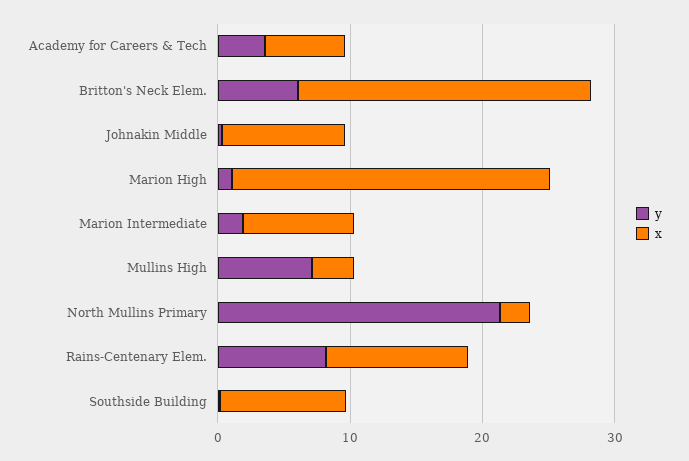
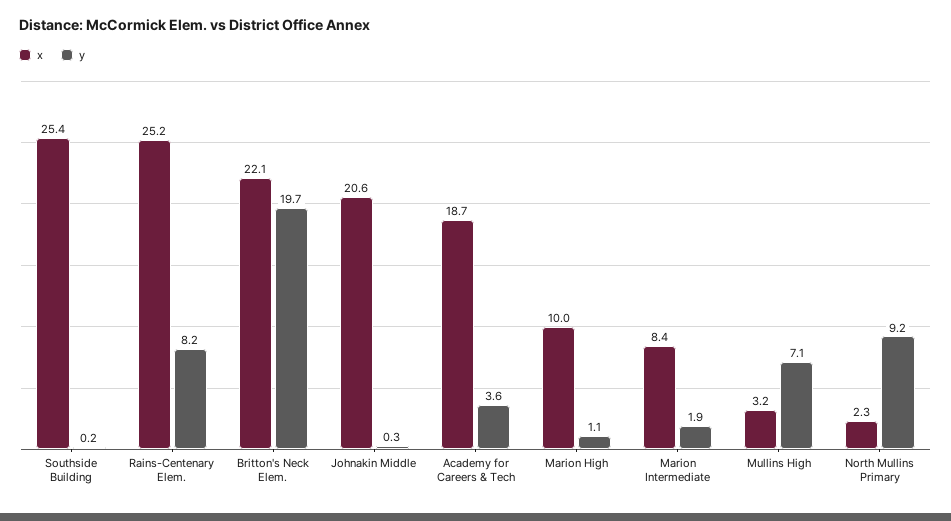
  {
    "y": {
      "Academy for Careers & Tech": 3.6,
-     "Britton's Neck Elem.": 6,
+     "Britton's Neck Elem.": 19.7,
      "Johnakin Middle": 0.3,
      "Marion High": 1.1,
      "Marion Intermediate": 1.9,
      "Mullins High": 7.1,
-     "North Mullins Primary": 22,
+     "North Mullins Primary": 9.2,
      "Rains-Centenary Elem.": 8.2,
      "Southside Building": 0.2
    },
    "x": {
-     "Academy for Careers & Tech": 6,
+     "Academy for Careers & Tech": 18.7,
      "Britton's Neck Elem.": 22.1,
-     "Johnakin Middle": 10,
+     "Johnakin Middle": 20.6,
-     "Marion High": 24,
+     "Marion High": 10,
      "Marion Intermediate": 8.4,
      "Mullins High": 3.2,
      "North Mullins Primary": 2.3,
-     "Rains-Centenary Elem.": 10,
+     "Rains-Centenary Elem.": 25.2,
-     "Southside Building": 10
+     "Southside Building": 25.4
    }
  }

